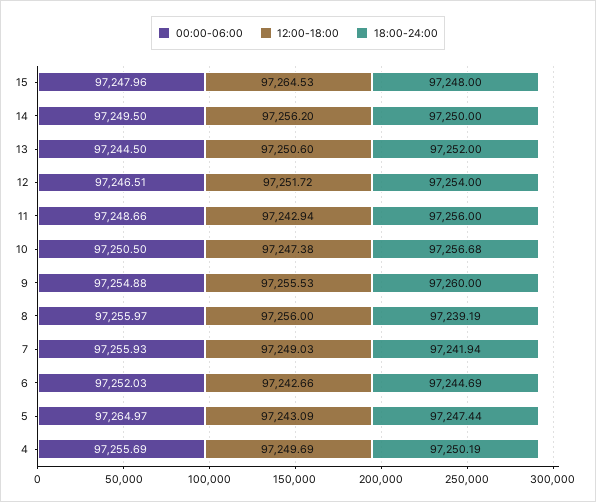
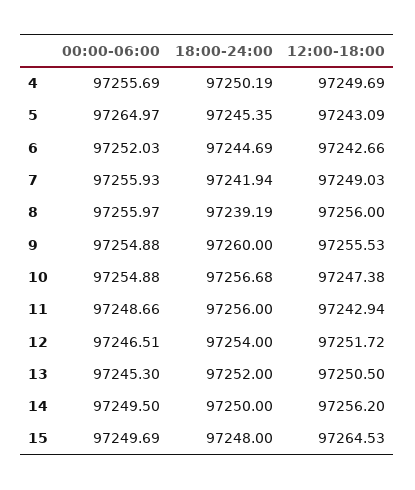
  {
    "00:00-06:00": {
-     "15": 97247.96,
+     "15": 97249.69,
      "14": 97249.5,
-     "13": 97244.5,
+     "13": 97245.3,
      "12": 97246.51,
      "11": 97248.66,
-     "10": 97250.5,
+     "10": 97254.88,
      "9": 97254.88,
      "8": 97255.97,
      "7": 97255.93,
      "6": 97252.03,
      "5": 97264.97,
      "4": 97255.69
    },
    "12:00-18:00": {
      "15": 97264.53,
      "14": 97256.2,
-     "13": 97250.6,
+     "13": 97250.5,
      "12": 97251.72,
      "11": 97242.94,
      "10": 97247.38,
      "9": 97255.53,
      "8": 97256,
      "7": 97249.03,
      "6": 97242.66,
      "5": 97243.09,
      "4": 97249.69
    },
    "18:00-24:00": {
      "15": 97248,
      "14": 97250,
      "13": 97252,
      "12": 97254,
      "11": 97256,
      "10": 97256.68,
      "9": 97260,
      "8": 97239.19,
      "7": 97241.94,
      "6": 97244.69,
-     "5": 97247.44,
+     "5": 97245.35,
      "4": 97250.19
    }
  }

